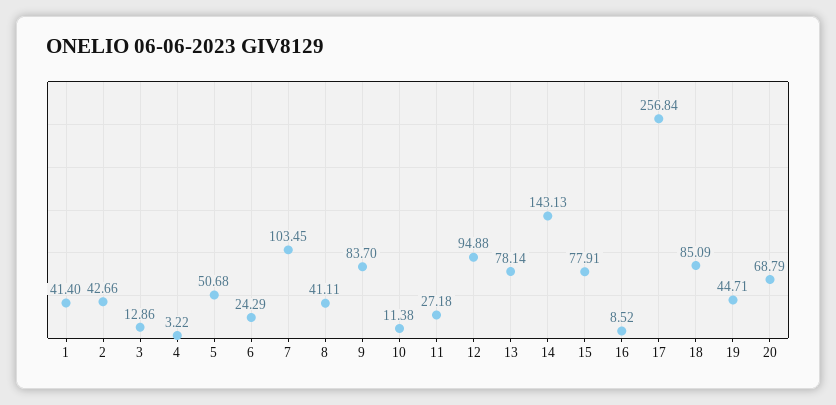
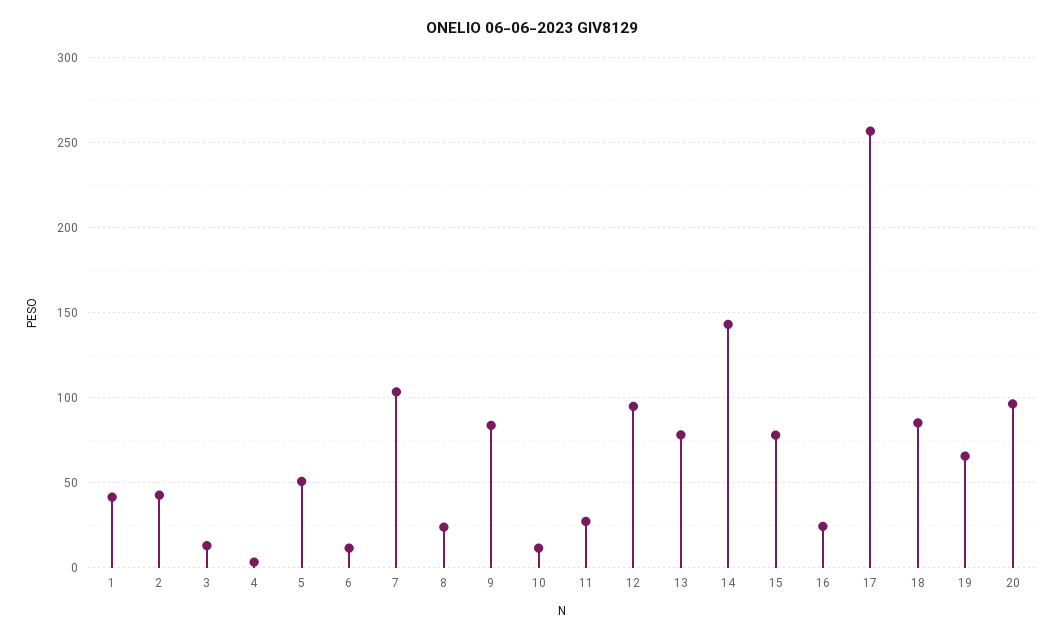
  {
    "1": 41.4,
    "2": 42.66,
    "3": 12.86,
    "4": 3.22,
    "5": 50.68,
-   "6": 24.29,
+   "6": 10,
    "7": 103.45,
-   "8": 41.11,
+   "8": 25,
    "9": 83.7,
    "10": 11.38,
    "11": 27.18,
    "12": 94.88,
    "13": 78.14,
    "14": 143.13,
    "15": 77.91,
-   "16": 8.52,
+   "16": 25,
    "17": 256.84,
    "18": 85.09,
-   "19": 44.71,
+   "19": 65,
-   "20": 68.79
+   "20": 95
  }

